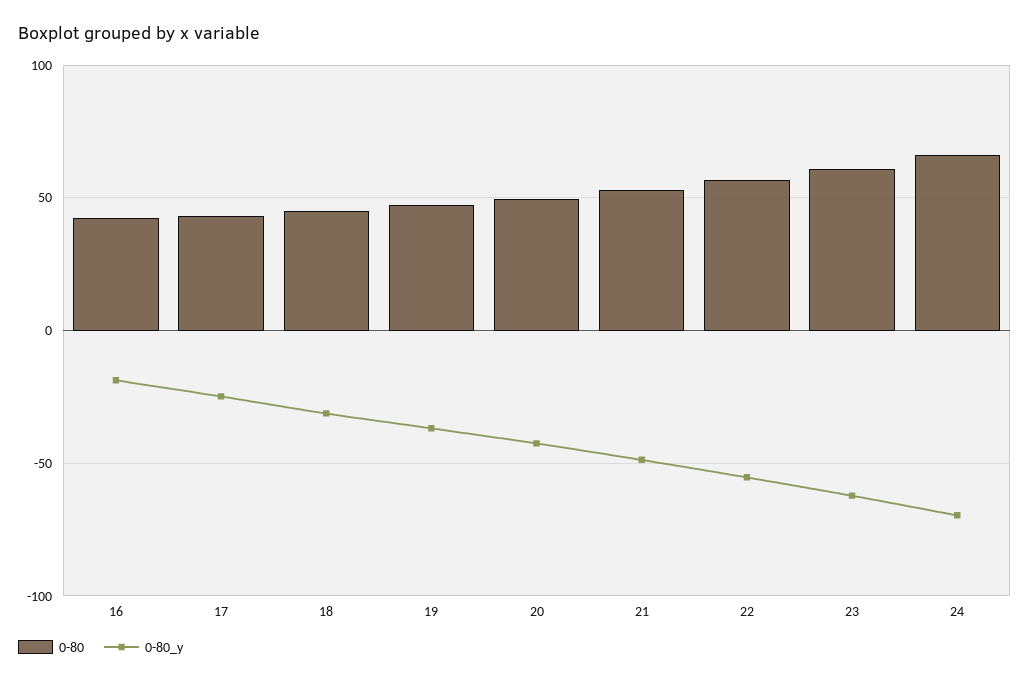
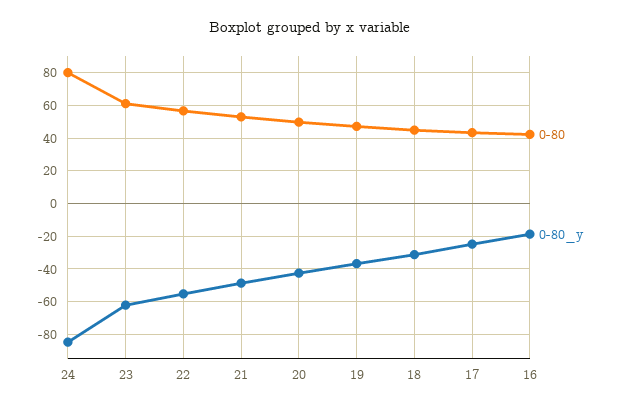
  {
    "0-80": {
      "16": 40,
      "17": 45,
      "18": 45,
      "19": 45,
      "20": 50,
      "21": 55,
      "22": 55,
      "23": 60,
-     "24": 65
+     "24": 80
    },
    "0-80_y": {
      "16": -20,
      "17": -25,
      "18": -30,
      "19": -35,
      "20": -45,
      "21": -50,
      "22": -55,
      "23": -60,
-     "24": -70
+     "24": -85
    }
  }

